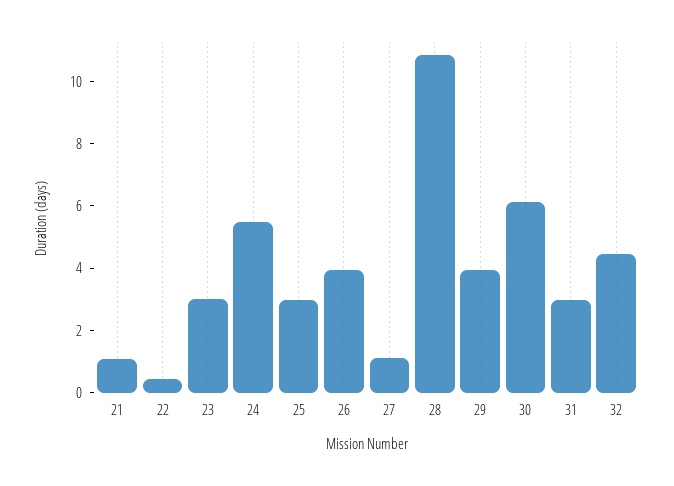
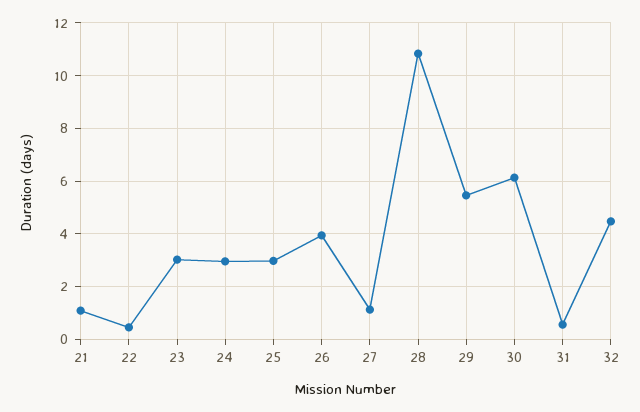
  {
    "21": 1,
    "22": 0.5,
    "23": 3,
-   "24": 5.5,
+   "24": 3,
    "25": 3,
    "26": 4,
    "27": 1,
    "28": 10.75,
-   "29": 4,
+   "29": 5.5,
    "30": 6.25,
-   "31": 3,
+   "31": 0.5,
    "32": 4.5
  }

